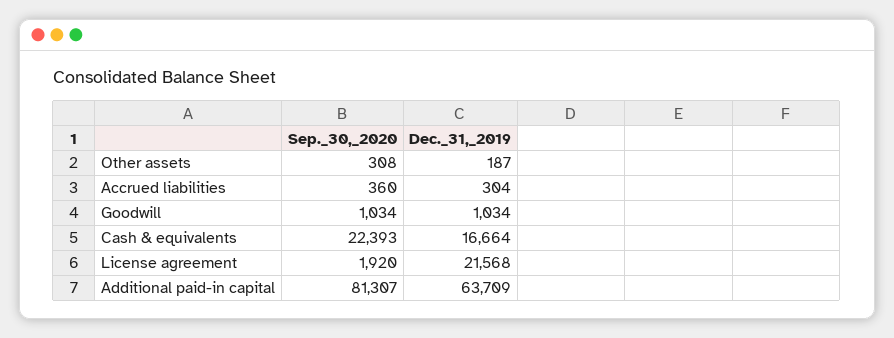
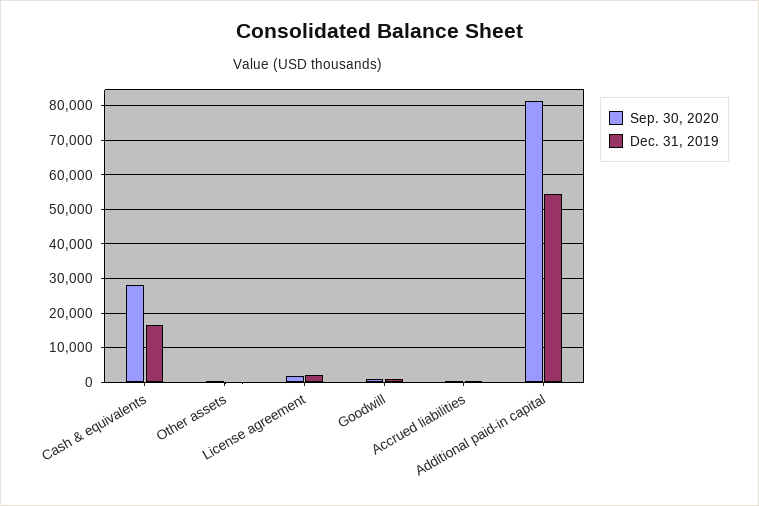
  {
    "Sep._30,_2020": {
      "Other assets": 308,
      "Accrued liabilities": 360,
      "Goodwill": 1034,
-     "Cash & equivalents": 22393,
+     "Cash & equivalents": 28000,
      "License agreement": 1920,
      "Additional paid-in capital": 81307
    },
    "Dec._31,_2019": {
      "Other assets": 187,
      "Accrued liabilities": 304,
      "Goodwill": 1034,
      "Cash & equivalents": 16664,
-     "License agreement": 21568,
+     "License agreement": 2000,
-     "Additional paid-in capital": 63709
+     "Additional paid-in capital": 54000
    }
  }

